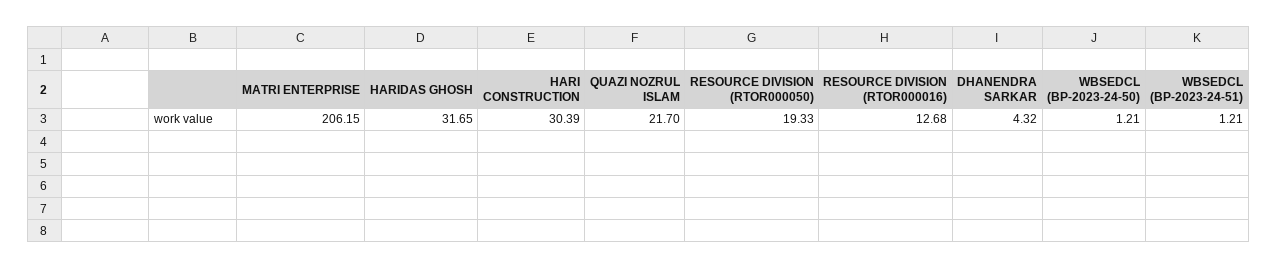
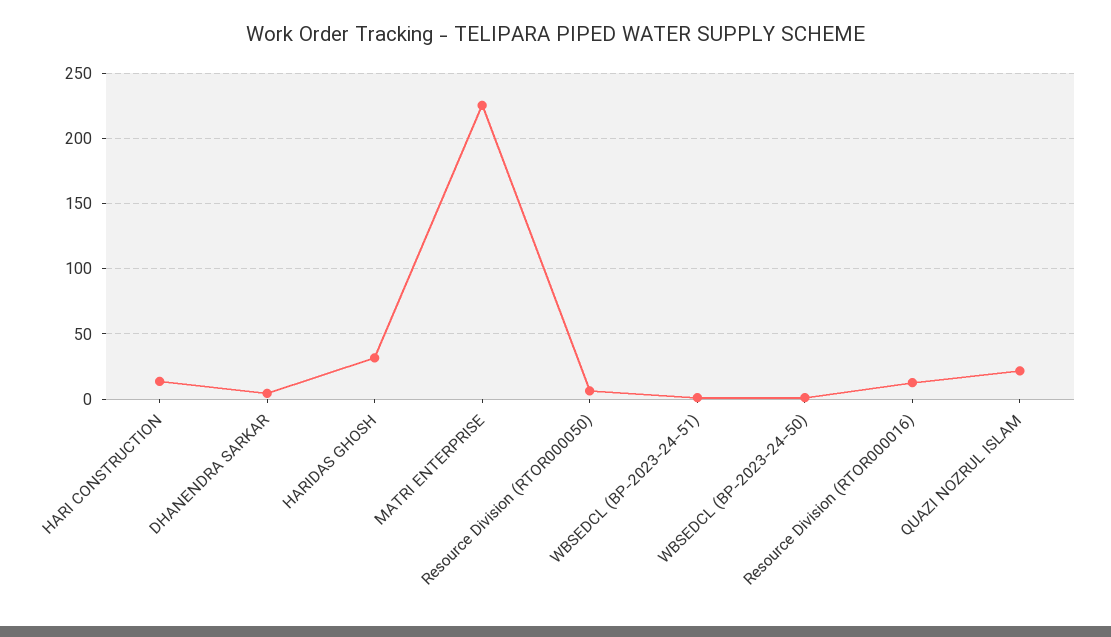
  {
-   "MATRI ENTERPRISE": 206.15,
+   "MATRI ENTERPRISE": 225,
    "HARIDAS GHOSH": 31.65,
-   "HARI CONSTRUCTION": 30.39,
+   "HARI CONSTRUCTION": 15,
    "QUAZI NOZRUL ISLAM": 21.7,
-   "RESOURCE DIVISION (RTOR000050)": 19.33,
+   "RESOURCE DIVISION (RTOR000050)": 5,
    "RESOURCE DIVISION (RTOR000016)": 12.68,
    "DHANENDRA SARKAR": 4.32,
    "WBSEDCL (BP-2023-24-50)": 1.21,
    "WBSEDCL (BP-2023-24-51)": 1.21
  }

